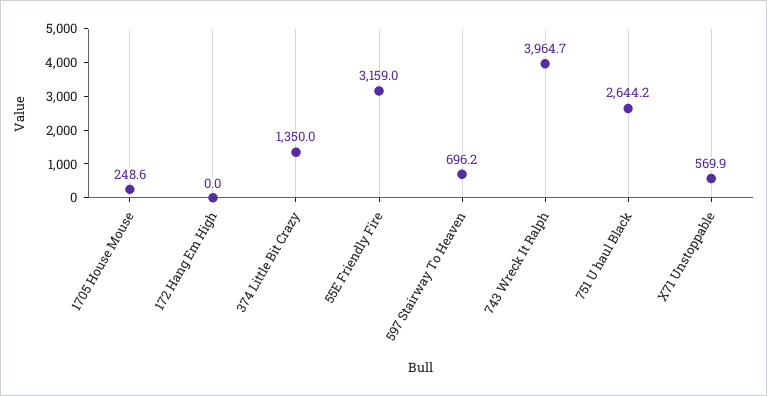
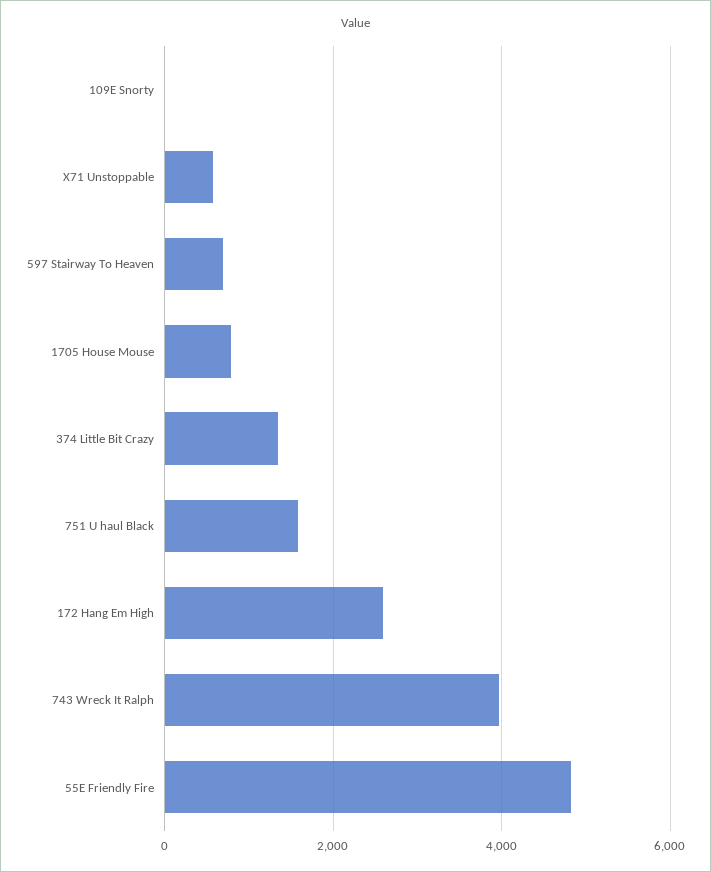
  {
-   "1705 House Mouse": 248.6,
+   "1705 House Mouse": 800,
-   "172 Hang Em High": 0,
+   "172 Hang Em High": 2600,
    "374 Little Bit Crazy": 1350,
-   "55E Friendly Fire": 3159,
+   "55E Friendly Fire": 4800,
    "597 Stairway To Heaven": 696.2,
    "743 Wreck It Ralph": 3964.7,
-   "751 U haul Black": 2644.2,
+   "751 U haul Black": 1600,
-   "X71 Unstoppable": 569.9
+   "X71 Unstoppable": 569.9,
+   "109E Snorty": 0
  }

